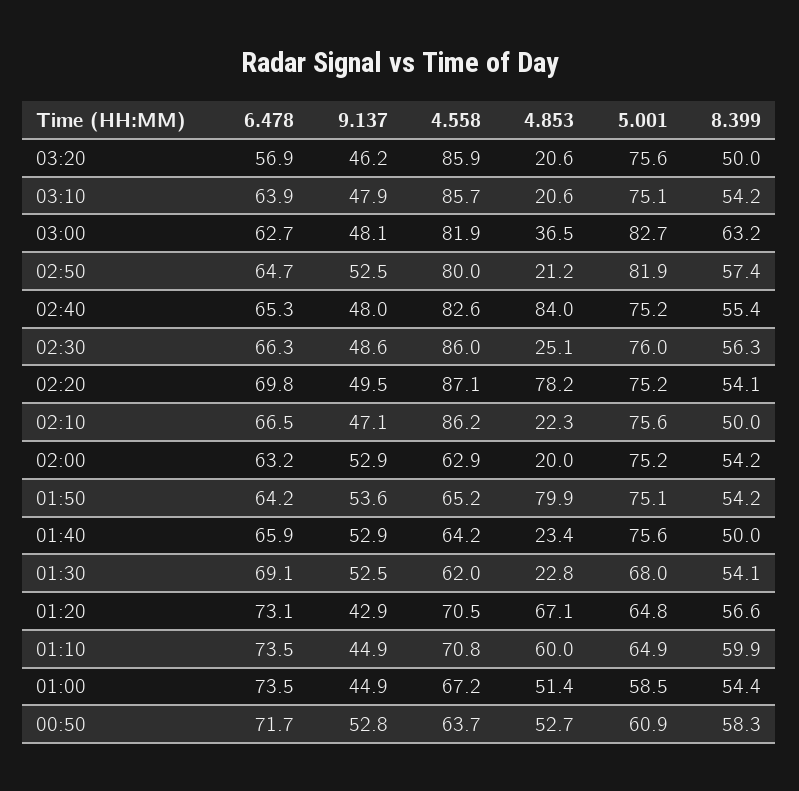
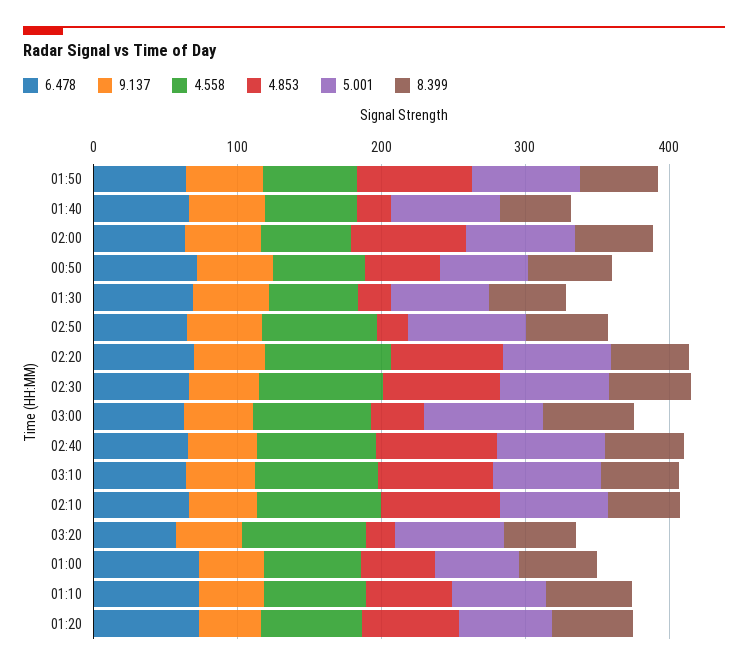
  {
    "6.478": {
      "03:20": 56.9,
      "03:10": 63.9,
      "03:00": 62.7,
      "02:50": 64.7,
      "02:40": 65.3,
      "02:30": 66.3,
      "02:20": 69.8,
      "02:10": 66.5,
      "02:00": 63.2,
      "01:50": 64.2,
      "01:40": 65.9,
      "01:30": 69.1,
      "01:20": 73.1,
      "01:10": 73.5,
      "01:00": 73.5,
      "00:50": 71.7
    },
    "9.137": {
      "03:20": 46.2,
      "03:10": 47.9,
      "03:00": 48.1,
      "02:50": 52.5,
      "02:40": 48,
      "02:30": 48.6,
      "02:20": 49.5,
      "02:10": 47.1,
      "02:00": 52.9,
      "01:50": 53.6,
      "01:40": 52.9,
      "01:30": 52.5,
      "01:20": 42.9,
      "01:10": 44.9,
      "01:00": 44.9,
      "00:50": 52.8
    },
    "4.558": {
      "03:20": 85.9,
      "03:10": 85.7,
      "03:00": 81.9,
      "02:50": 80,
      "02:40": 82.6,
      "02:30": 86,
      "02:20": 87.1,
      "02:10": 86.2,
      "02:00": 62.9,
      "01:50": 65.2,
      "01:40": 64.2,
      "01:30": 62,
      "01:20": 70.5,
      "01:10": 70.8,
      "01:00": 67.2,
      "00:50": 63.7
    },
    "4.853": {
      "03:20": 20.6,
-     "03:10": 20.6,
+     "03:10": 80,
      "03:00": 36.5,
      "02:50": 21.2,
      "02:40": 84,
-     "02:30": 25.1,
+     "02:30": 80,
      "02:20": 78.2,
-     "02:10": 22.3,
+     "02:10": 80,
-     "02:00": 20,
+     "02:00": 80,
      "01:50": 79.9,
      "01:40": 23.4,
      "01:30": 22.8,
      "01:20": 67.1,
      "01:10": 60,
      "01:00": 51.4,
      "00:50": 52.7
    },
    "5.001": {
      "03:20": 75.6,
      "03:10": 75.1,
      "03:00": 82.7,
      "02:50": 81.9,
      "02:40": 75.2,
      "02:30": 76,
      "02:20": 75.2,
      "02:10": 75.6,
      "02:00": 75.2,
      "01:50": 75.1,
      "01:40": 75.6,
      "01:30": 68,
      "01:20": 64.8,
      "01:10": 64.9,
      "01:00": 58.5,
      "00:50": 60.9
    },
    "8.399": {
      "03:20": 50,
      "03:10": 54.2,
      "03:00": 63.2,
      "02:50": 57.4,
      "02:40": 55.4,
      "02:30": 56.3,
      "02:20": 54.1,
      "02:10": 50,
      "02:00": 54.2,
      "01:50": 54.2,
      "01:40": 50,
      "01:30": 54.1,
      "01:20": 56.6,
      "01:10": 59.9,
      "01:00": 54.4,
      "00:50": 58.3
    }
  }

